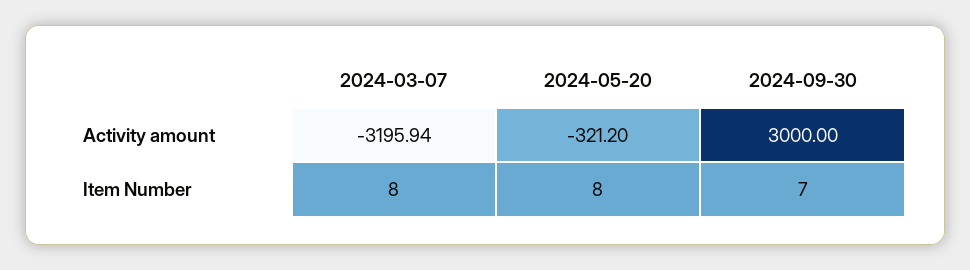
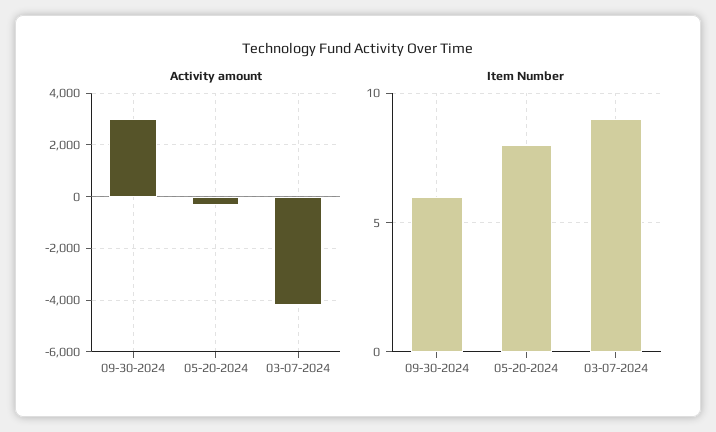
  {
    "Activity amount": {
-     "2024-03-07": -3195.94,
+     "2024-03-07": -4250,
      "2024-05-20": -321.2,
      "2024-09-30": 3000
    },
    "Item Number": {
-     "2024-03-07": 8,
+     "2024-03-07": 9,
      "2024-05-20": 8,
-     "2024-09-30": 7
+     "2024-09-30": 6
    }
  }

